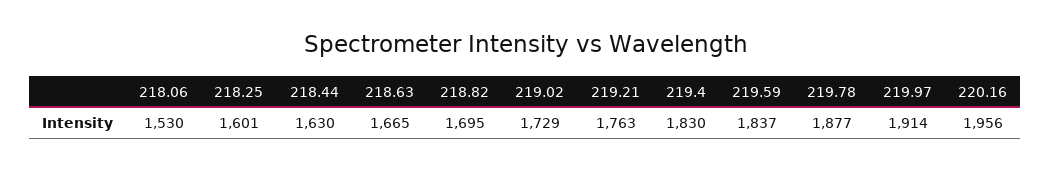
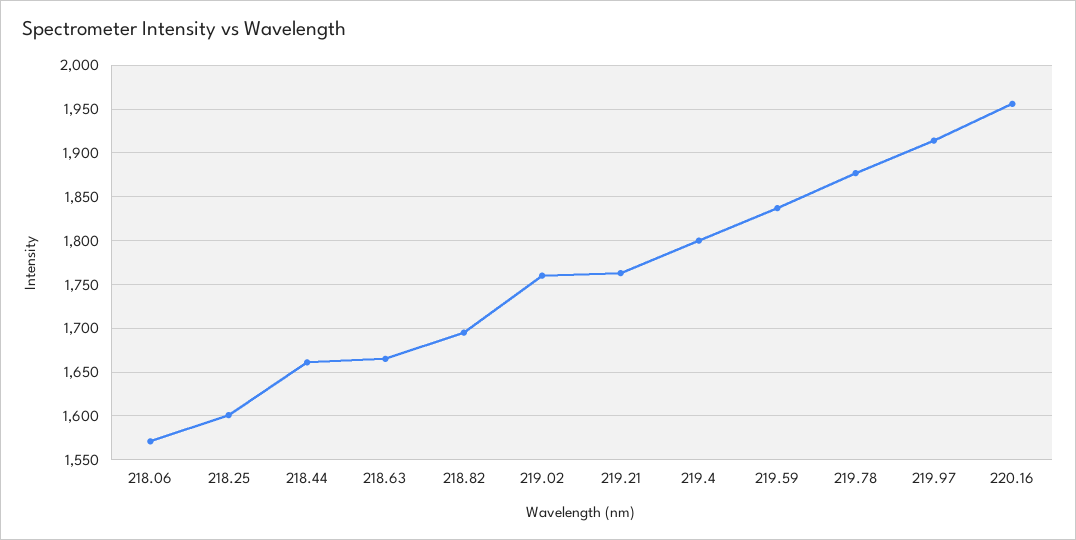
  {
-   "218.06": 1530,
+   "218.06": 1570,
    "218.25": 1601,
-   "218.44": 1630,
+   "218.44": 1660,
    "218.63": 1665,
    "218.82": 1695,
-   "219.02": 1729,
+   "219.02": 1760,
    "219.21": 1763,
-   "219.4": 1830,
+   "219.4": 1800,
    "219.59": 1837,
    "219.78": 1877,
    "219.97": 1914,
    "220.16": 1956
  }

